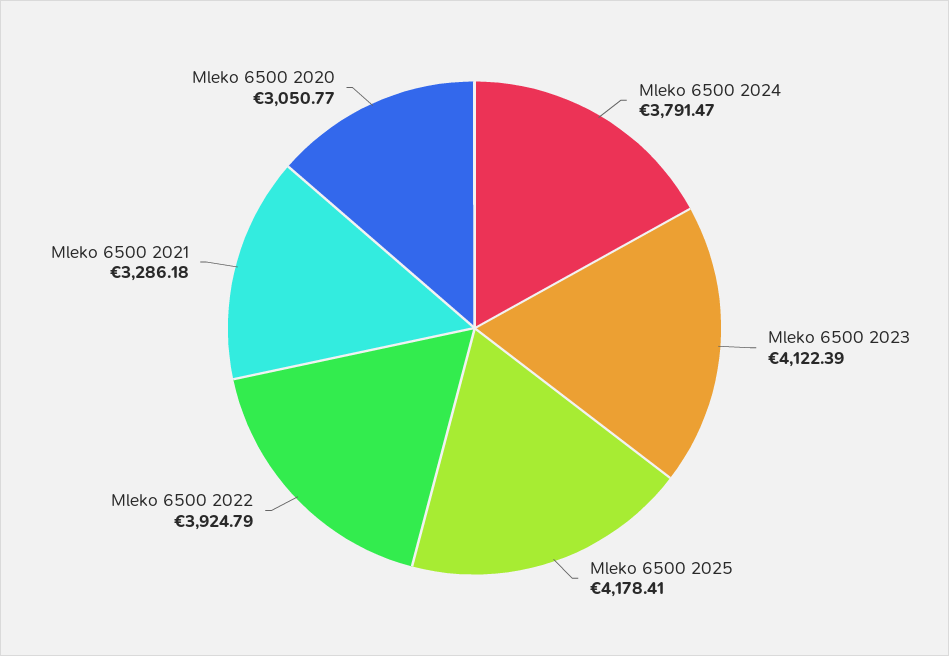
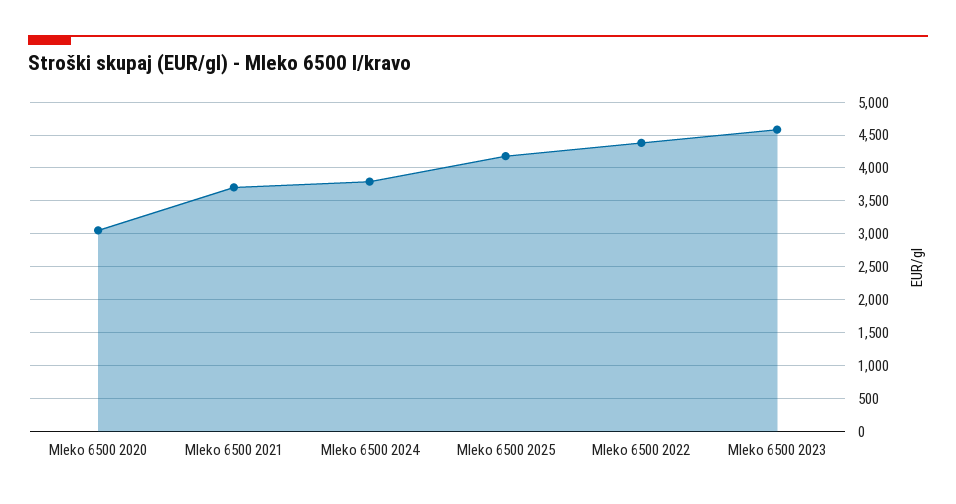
  {
    "Mleko 6500 2024": 3791.47,
-   "Mleko 6500 2023": 4122.39,
+   "Mleko 6500 2023": 4600,
    "Mleko 6500 2025": 4178.41,
-   "Mleko 6500 2022": 3924.79,
+   "Mleko 6500 2022": 4400,
-   "Mleko 6500 2021": 3286.18,
+   "Mleko 6500 2021": 3700,
    "Mleko 6500 2020": 3050.77
  }

